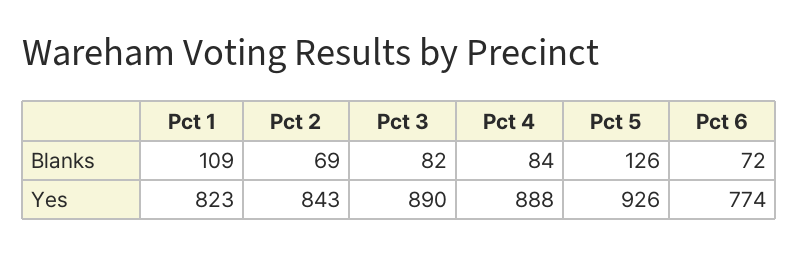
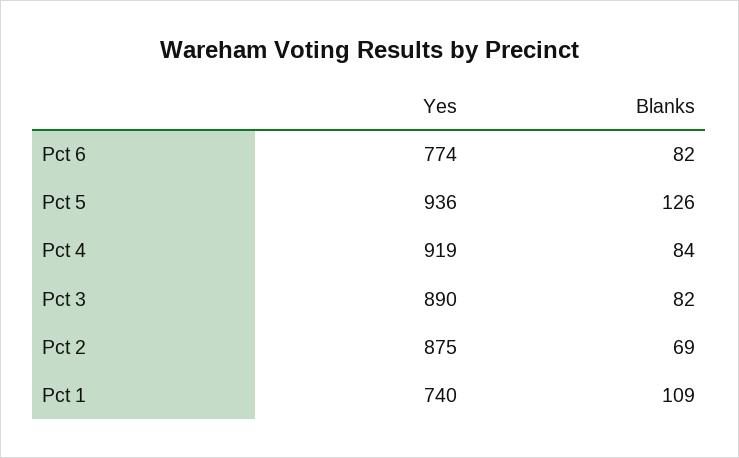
  {
    "Pct 1": {
      "Blanks": 109,
-     "Yes": 823
+     "Yes": 740
    },
    "Pct 2": {
      "Blanks": 69,
-     "Yes": 843
+     "Yes": 875
    },
    "Pct 3": {
      "Blanks": 82,
      "Yes": 890
    },
    "Pct 4": {
      "Blanks": 84,
-     "Yes": 888
+     "Yes": 919
    },
    "Pct 5": {
      "Blanks": 126,
-     "Yes": 926
+     "Yes": 936
    },
    "Pct 6": {
-     "Blanks": 72,
+     "Blanks": 82,
      "Yes": 774
    }
  }

